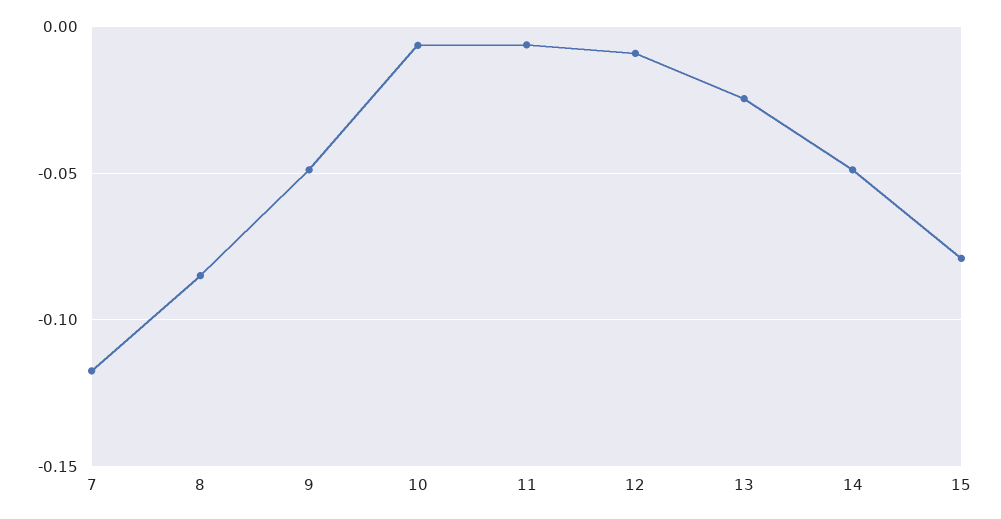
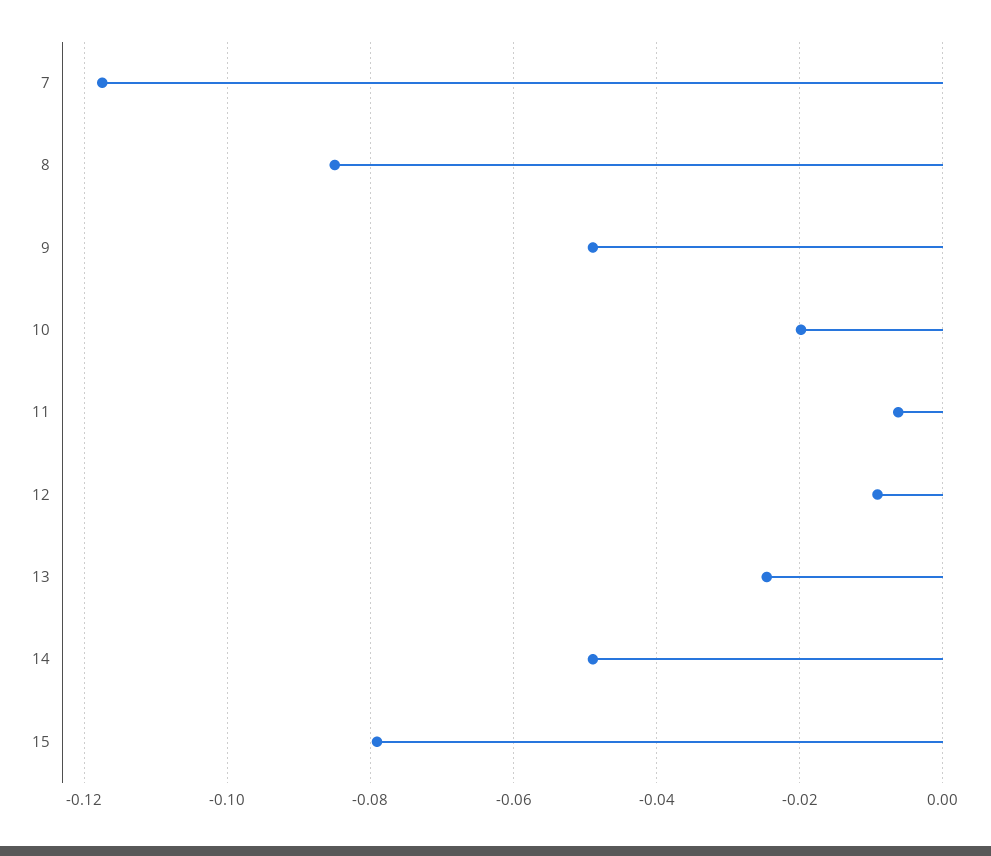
  {
    "7": -0.118,
    "8": -0.086,
    "9": -0.048,
-   "10": -0.005,
+   "10": -0.02,
    "11": -0.006,
    "12": -0.01,
    "13": -0.024,
    "14": -0.048,
    "15": -0.08
  }

